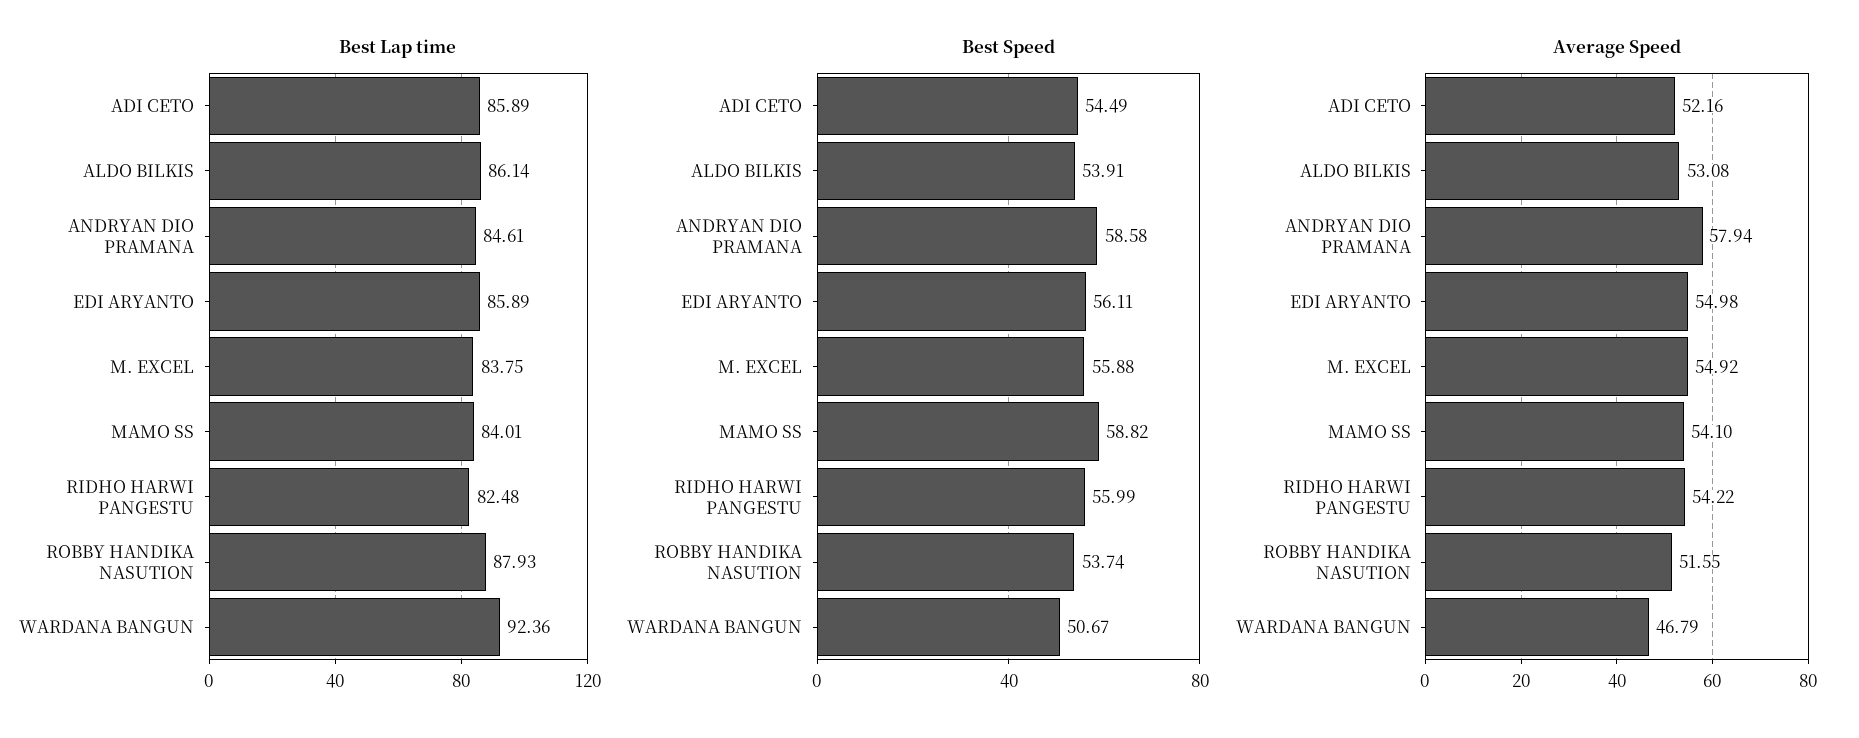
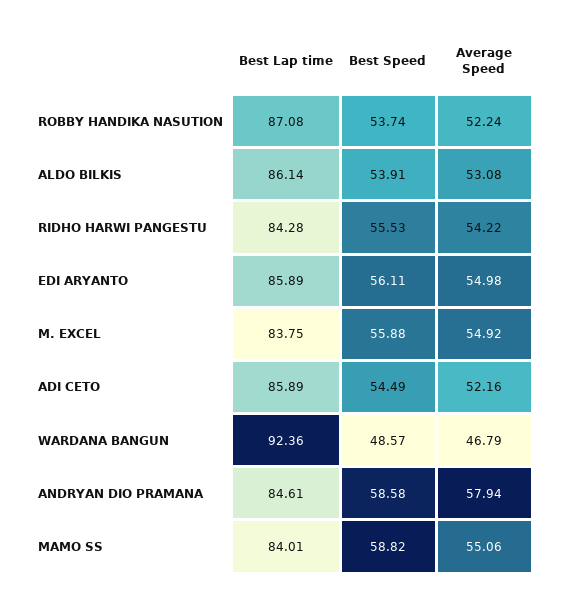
  {
    "Best Lap time": {
      "ADI CETO": 85.89,
      "ALDO BILKIS": 86.14,
      "ANDRYAN DIO PRAMANA": 84.61,
      "EDI ARYANTO": 85.89,
      "M. EXCEL": 83.75,
      "MAMO SS": 84.01,
-     "RIDHO HARWI PANGESTU": 82.48,
+     "RIDHO HARWI PANGESTU": 84.28,
-     "ROBBY HANDIKA NASUTION": 87.93,
+     "ROBBY HANDIKA NASUTION": 87.08,
      "WARDANA BANGUN": 92.36
    },
    "Best Speed": {
      "ADI CETO": 54.49,
      "ALDO BILKIS": 53.91,
      "ANDRYAN DIO PRAMANA": 58.58,
      "EDI ARYANTO": 56.11,
      "M. EXCEL": 55.88,
      "MAMO SS": 58.82,
-     "RIDHO HARWI PANGESTU": 55.99,
+     "RIDHO HARWI PANGESTU": 55.53,
      "ROBBY HANDIKA NASUTION": 53.74,
-     "WARDANA BANGUN": 50.67
+     "WARDANA BANGUN": 48.57
    },
    "Average Speed": {
      "ADI CETO": 52.16,
      "ALDO BILKIS": 53.08,
      "ANDRYAN DIO PRAMANA": 57.94,
      "EDI ARYANTO": 54.98,
      "M. EXCEL": 54.92,
-     "MAMO SS": 54.1,
+     "MAMO SS": 55.06,
      "RIDHO HARWI PANGESTU": 54.22,
-     "ROBBY HANDIKA NASUTION": 51.55,
+     "ROBBY HANDIKA NASUTION": 52.24,
      "WARDANA BANGUN": 46.79
    }
  }

